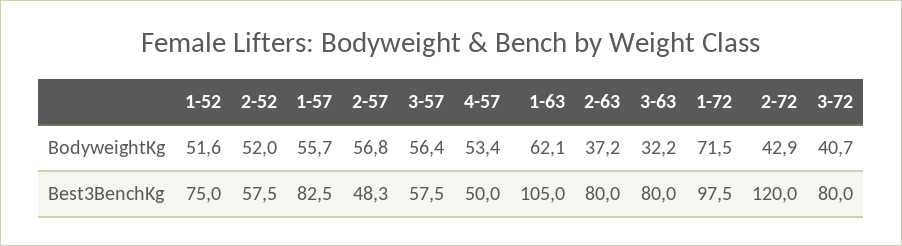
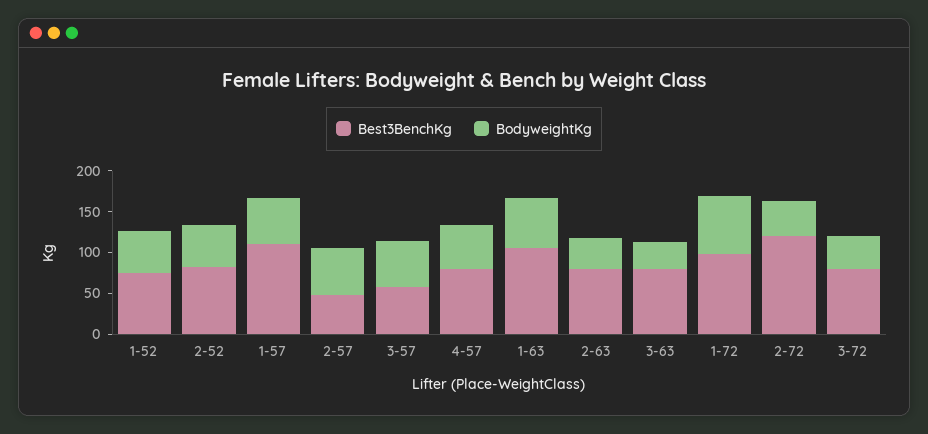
  {
    "BodyweightKg": {
      "1-52": 51.6,
      "2-52": 52,
      "1-57": 55.7,
      "2-57": 56.8,
      "3-57": 56.4,
      "4-57": 53.4,
      "1-63": 62.1,
      "2-63": 37.2,
      "3-63": 32.2,
      "1-72": 71.5,
      "2-72": 42.9,
      "3-72": 40.7
    },
    "Best3BenchKg": {
      "1-52": 75,
-     "2-52": 57.5,
+     "2-52": 80,
-     "1-57": 82.5,
+     "1-57": 110,
      "2-57": 48.3,
      "3-57": 57.5,
-     "4-57": 50,
+     "4-57": 80,
      "1-63": 105,
      "2-63": 80,
      "3-63": 80,
      "1-72": 97.5,
      "2-72": 120,
      "3-72": 80
    }
  }

